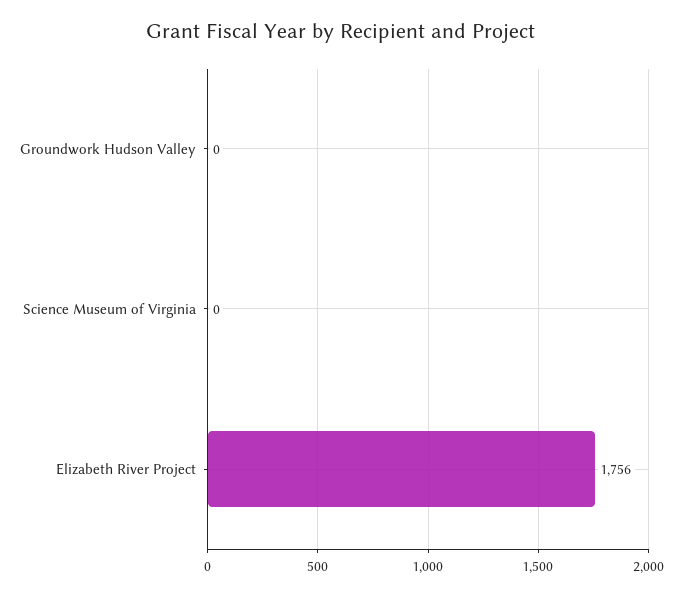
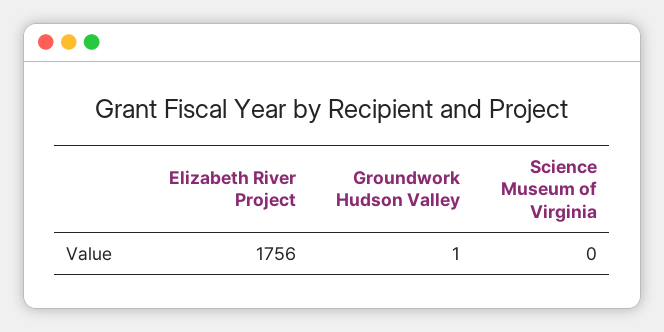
  {
-   "Groundwork Hudson Valley": 0,
+   "Groundwork Hudson Valley": 1,
    "Science Museum of Virginia": 0,
    "Elizabeth River Project": 1756
  }

